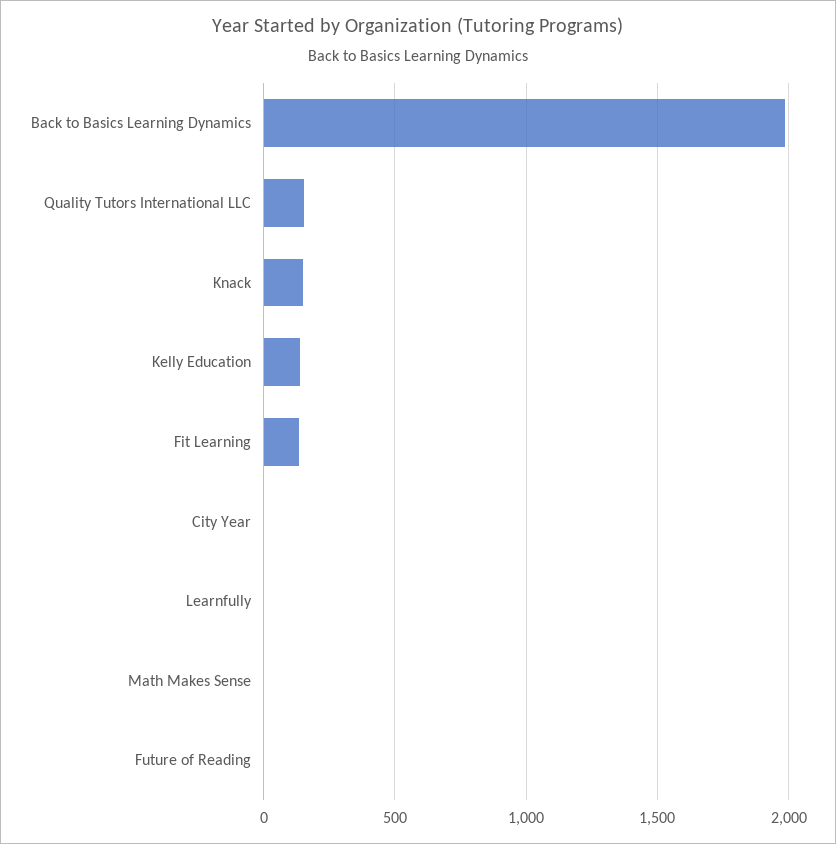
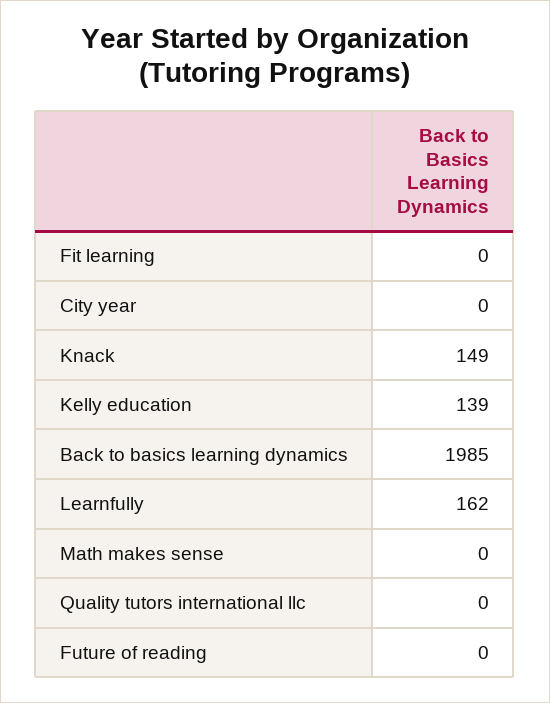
  {
    "Back to Basics Learning Dynamics": 1985,
-   "Quality Tutors International LLC": 150,
+   "Quality Tutors International LLC": 0,
    "Knack": 149,
    "Kelly Education": 139,
-   "Fit Learning": 150,
+   "Fit Learning": 0,
    "City Year": 0,
-   "Learnfully": 0,
+   "Learnfully": 162,
    "Math Makes Sense": 0,
    "Future of Reading": 0
  }

